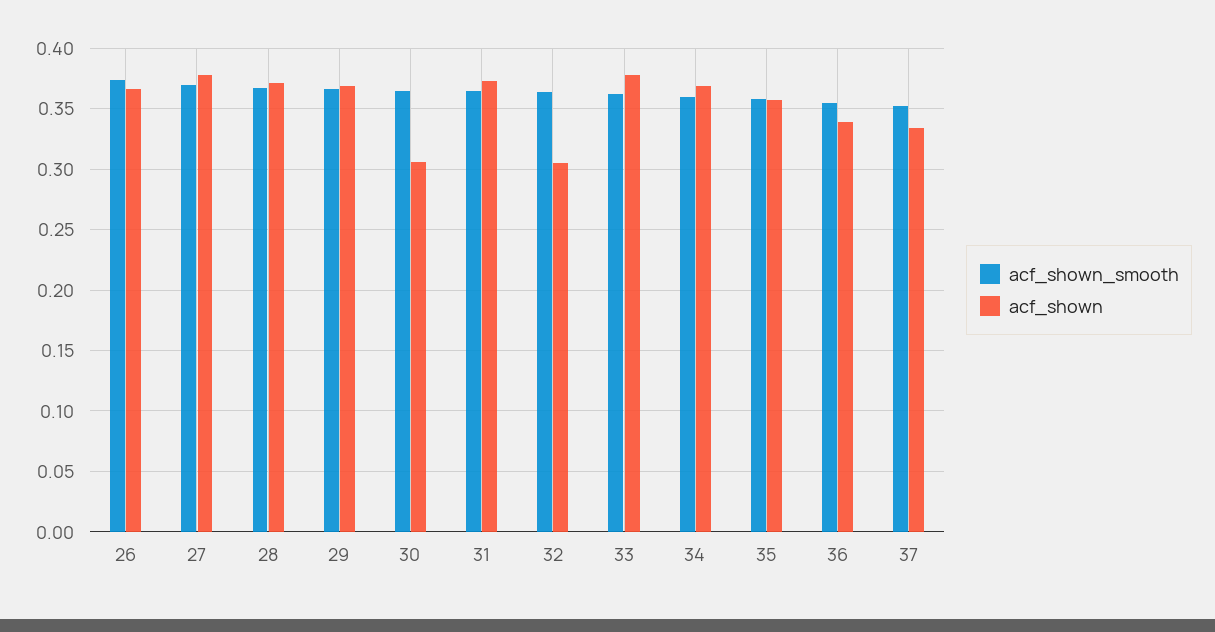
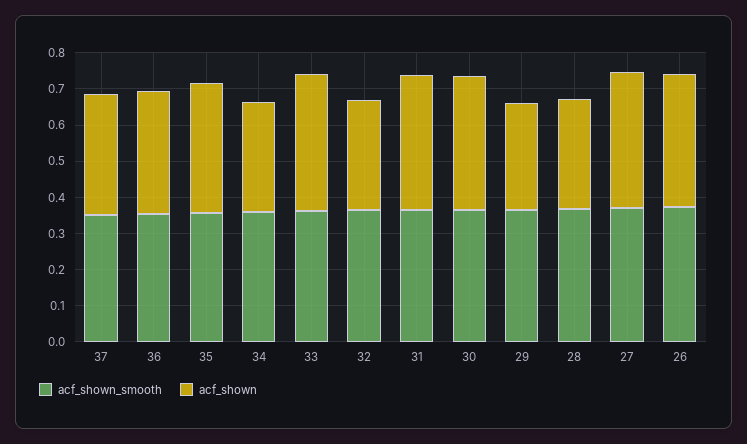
  {
    "acf_shown_smooth": {
      "26": 0.375,
      "27": 0.37,
      "28": 0.365,
      "29": 0.365,
      "30": 0.365,
      "31": 0.365,
      "32": 0.365,
      "33": 0.36,
      "34": 0.36,
      "35": 0.36,
      "36": 0.355,
      "37": 0.35
    },
    "acf_shown": {
      "26": 0.365,
      "27": 0.38,
-     "28": 0.37,
+     "28": 0.3,
-     "29": 0.37,
+     "29": 0.3,
-     "30": 0.305,
+     "30": 0.375,
      "31": 0.375,
      "32": 0.305,
      "33": 0.38,
-     "34": 0.37,
+     "34": 0.3,
      "35": 0.355,
      "36": 0.34,
      "37": 0.335
    }
  }

